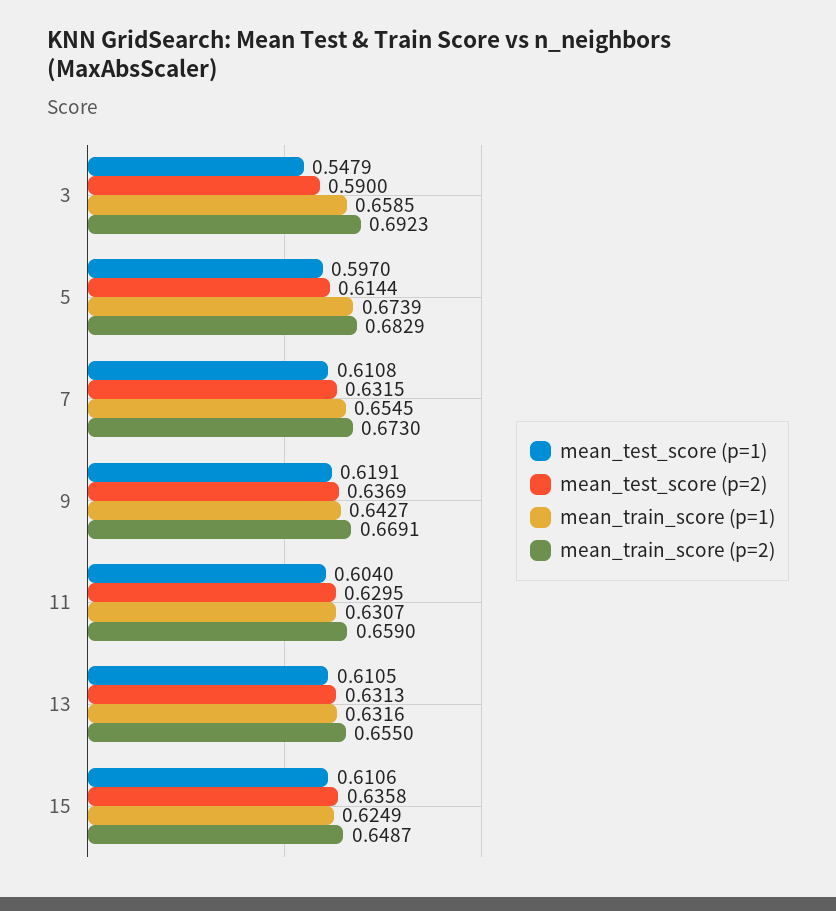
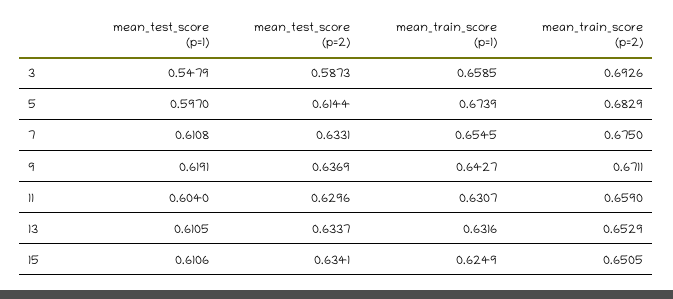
  {
    "mean_test_score (p=1)": {
      "3": 0.5479,
      "5": 0.597,
      "7": 0.6108,
      "9": 0.6191,
      "11": 0.604,
      "13": 0.6105,
      "15": 0.6106
    },
    "mean_test_score (p=2)": {
-     "3": 0.59,
+     "3": 0.5873,
      "5": 0.6144,
-     "7": 0.6315,
+     "7": 0.6331,
      "9": 0.6369,
-     "11": 0.6295,
+     "11": 0.6296,
-     "13": 0.6313,
+     "13": 0.6337,
-     "15": 0.6358
+     "15": 0.6341
    },
    "mean_train_score (p=1)": {
      "3": 0.6585,
      "5": 0.6739,
      "7": 0.6545,
      "9": 0.6427,
      "11": 0.6307,
      "13": 0.6316,
      "15": 0.6249
    },
    "mean_train_score (p=2)": {
-     "3": 0.6923,
+     "3": 0.6926,
      "5": 0.6829,
-     "7": 0.673,
+     "7": 0.675,
-     "9": 0.6691,
+     "9": 0.6711,
      "11": 0.659,
-     "13": 0.655,
+     "13": 0.6529,
-     "15": 0.6487
+     "15": 0.6505
    }
  }

